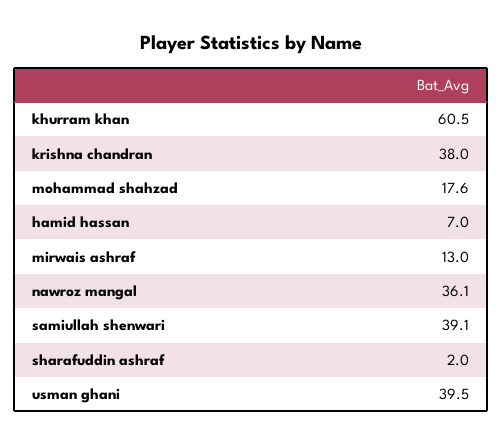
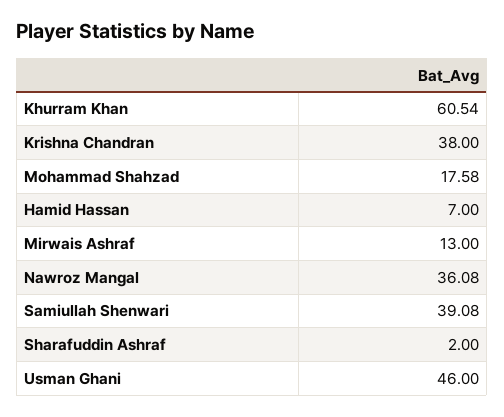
  {
    "khurram khan": 60.54,
    "krishna chandran": 38,
    "mohammad shahzad": 17.58,
    "hamid hassan": 7,
    "mirwais ashraf": 13,
    "nawroz mangal": 36.08,
    "samiullah shenwari": 39.08,
    "sharafuddin ashraf": 2,
-   "usman ghani": 39.5
+   "usman ghani": 46
  }

